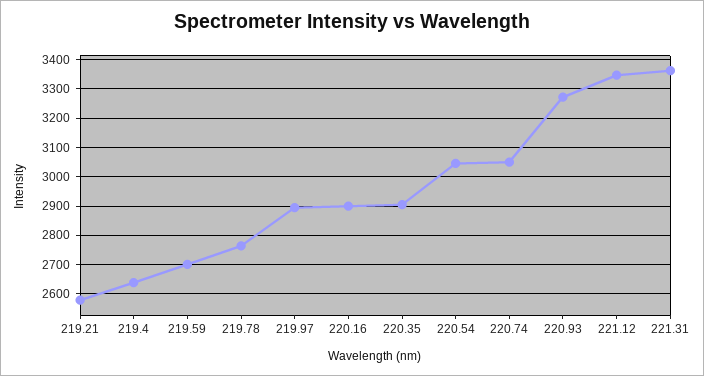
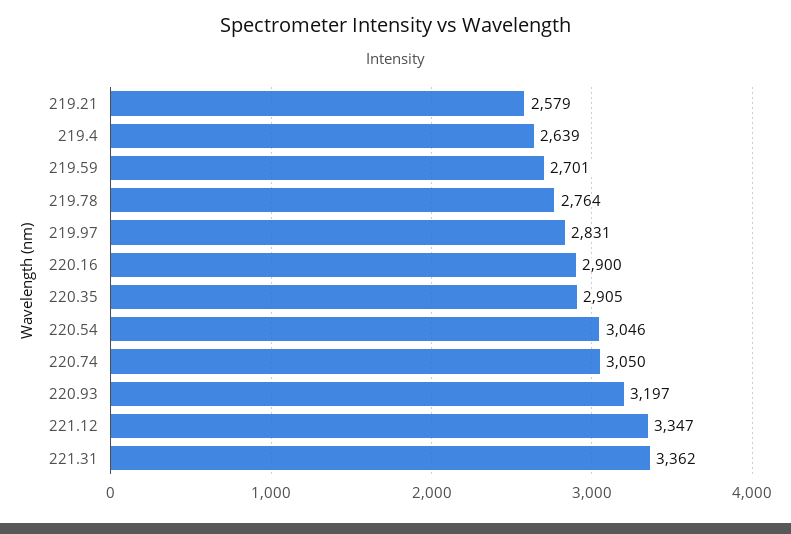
  {
    "219.21": 2579,
    "219.4": 2639,
    "219.59": 2701,
    "219.78": 2764,
-   "219.97": 2900,
+   "219.97": 2831,
    "220.16": 2900,
    "220.35": 2905,
    "220.54": 3046,
    "220.74": 3050,
-   "220.93": 3275,
+   "220.93": 3197,
    "221.12": 3347,
    "221.31": 3362
  }

